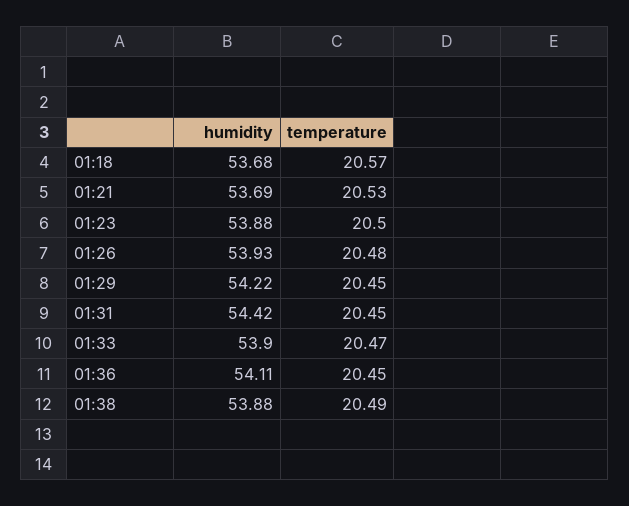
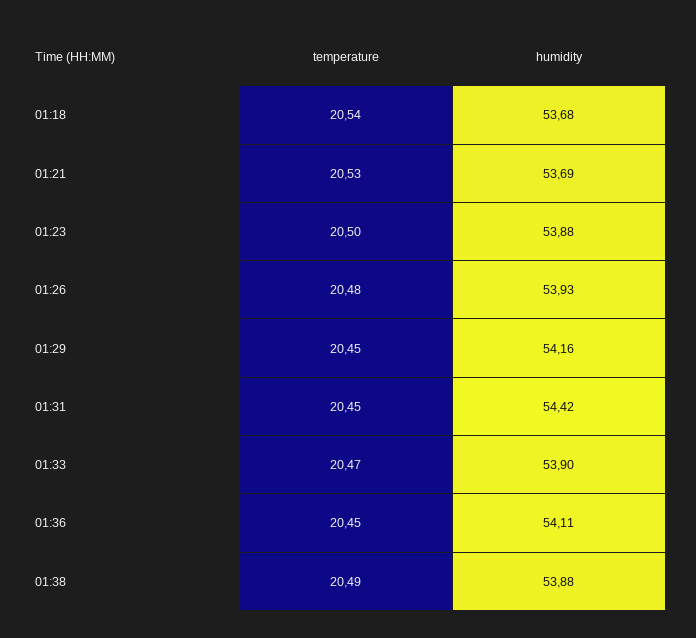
  {
    "humidity": {
      "01:18": 53.68,
      "01:21": 53.69,
      "01:23": 53.88,
      "01:26": 53.93,
-     "01:29": 54.22,
+     "01:29": 54.16,
      "01:31": 54.42,
      "01:33": 53.9,
      "01:36": 54.11,
      "01:38": 53.88
    },
    "temperature": {
-     "01:18": 20.57,
+     "01:18": 20.54,
      "01:21": 20.53,
      "01:23": 20.5,
      "01:26": 20.48,
      "01:29": 20.45,
      "01:31": 20.45,
      "01:33": 20.47,
      "01:36": 20.45,
      "01:38": 20.49
    }
  }

